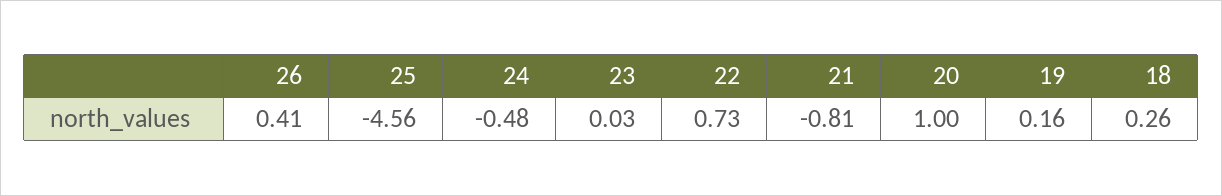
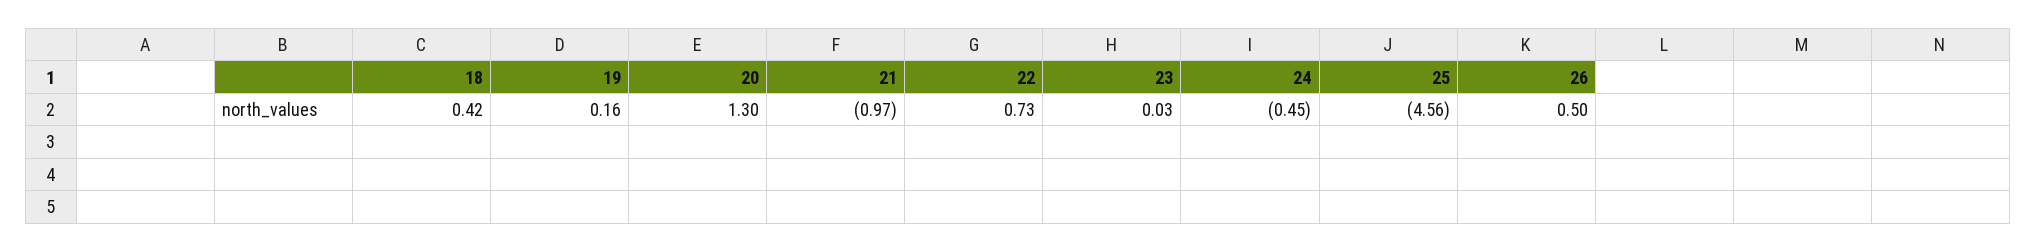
  {
-   "26": 0.41,
+   "26": 0.5,
    "25": -4.56,
-   "24": -0.48,
+   "24": -0.45,
    "23": 0.03,
    "22": 0.73,
-   "21": -0.81,
+   "21": -0.97,
-   "20": 1,
+   "20": 1.3,
    "19": 0.16,
-   "18": 0.26
+   "18": 0.42
  }

